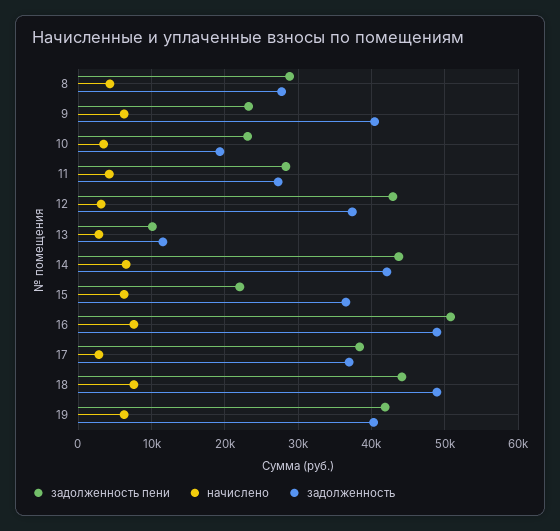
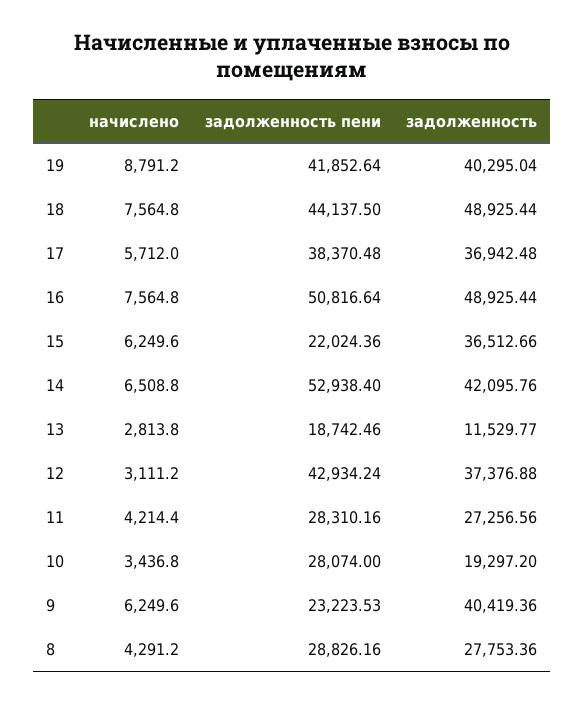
  {
    "задолженность пени": {
      "8": 28826.16,
      "9": 23223.53,
-     "10": 23000,
+     "10": 28074,
      "11": 28310.16,
      "12": 42934.24,
-     "13": 10000,
+     "13": 18742.46,
-     "14": 44000,
+     "14": 52938.4,
      "15": 22024.36,
      "16": 50816.64,
      "17": 38370.48,
      "18": 44137.5,
      "19": 41852.64
    },
    "начислено": {
      "8": 4291.2,
      "9": 6249.6,
      "10": 3436.8,
      "11": 4214.4,
      "12": 3111.2,
      "13": 2813.8,
      "14": 6508.8,
      "15": 6249.6,
      "16": 7564.8,
-     "17": 3000,
+     "17": 5712,
      "18": 7564.8,
-     "19": 6000
+     "19": 8791.2
    },
    "задолженность": {
      "8": 27753.36,
      "9": 40419.36,
      "10": 19297.2,
      "11": 27256.56,
      "12": 37376.88,
      "13": 11529.77,
      "14": 42095.76,
      "15": 36512.66,
      "16": 48925.44,
      "17": 36942.48,
      "18": 48925.44,
      "19": 40295.04
    }
  }

